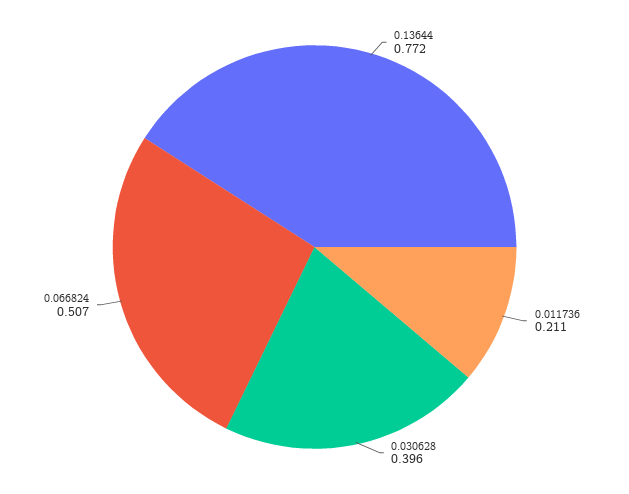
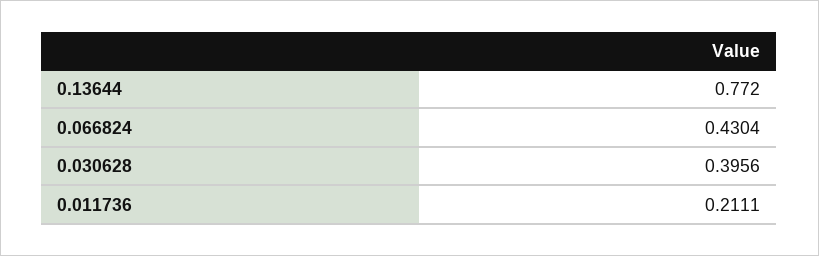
  {
    "0.13644": 0.772,
    "0.011736": 0.2111,
    "0.030628": 0.3956,
-   "0.066824": 0.507
+   "0.066824": 0.4304
  }

